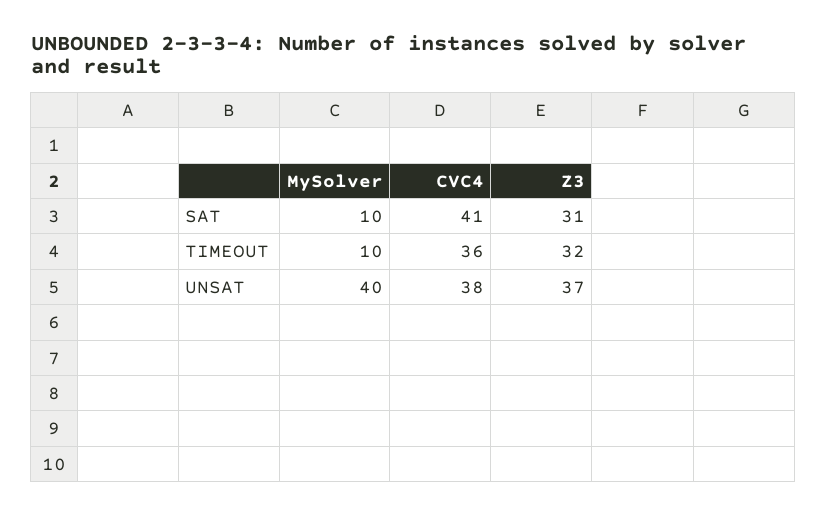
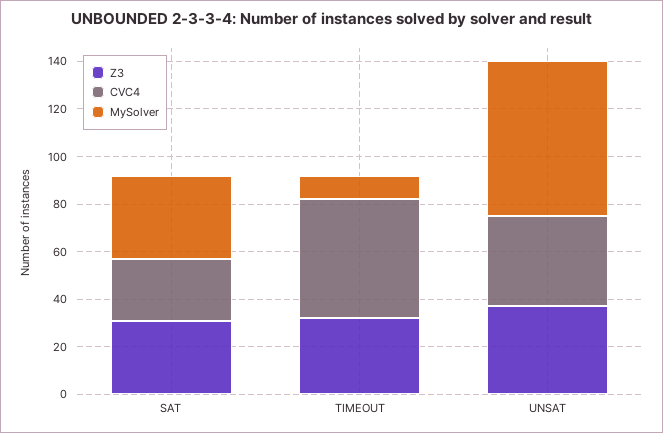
  {
    "MySolver": {
-     "SAT": 10,
+     "SAT": 35,
      "TIMEOUT": 10,
-     "UNSAT": 40
+     "UNSAT": 65
    },
    "CVC4": {
-     "SAT": 41,
+     "SAT": 25,
-     "TIMEOUT": 36,
+     "TIMEOUT": 50,
      "UNSAT": 38
    },
    "Z3": {
      "SAT": 31,
      "TIMEOUT": 32,
      "UNSAT": 37
    }
  }

